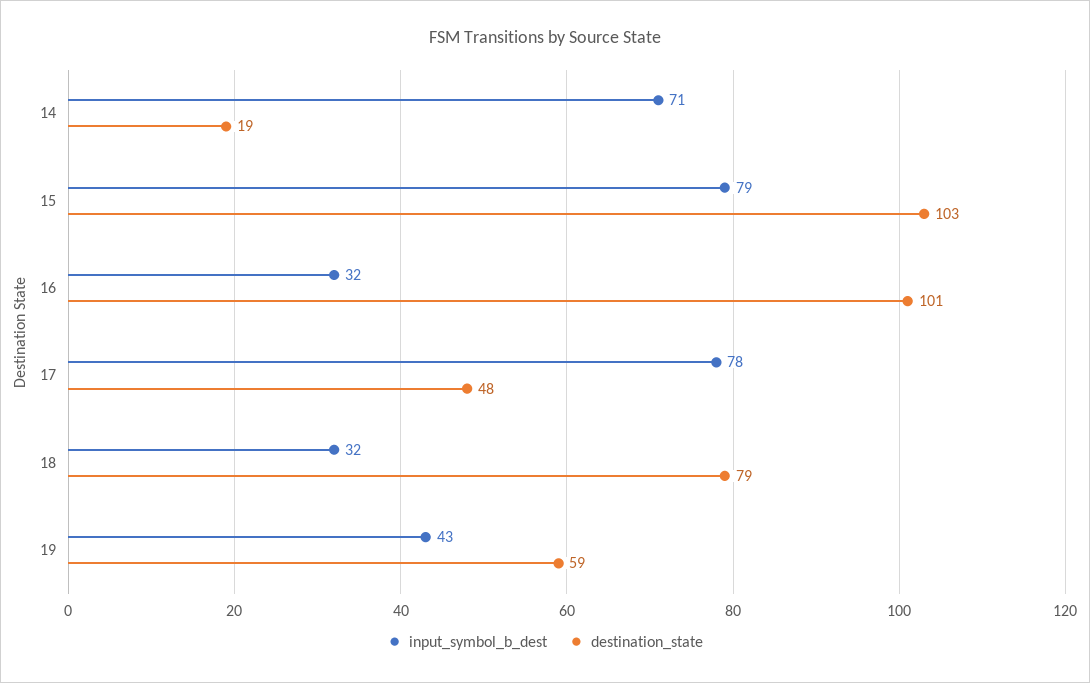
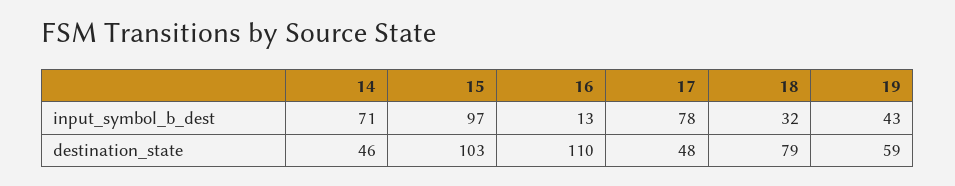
  {
    "input_symbol_b_dest": {
      "14": 71,
-     "15": 79,
+     "15": 97,
-     "16": 32,
+     "16": 13,
      "17": 78,
      "18": 32,
      "19": 43
    },
    "destination_state": {
-     "14": 19,
+     "14": 46,
      "15": 103,
-     "16": 101,
+     "16": 110,
      "17": 48,
      "18": 79,
      "19": 59
    }
  }

